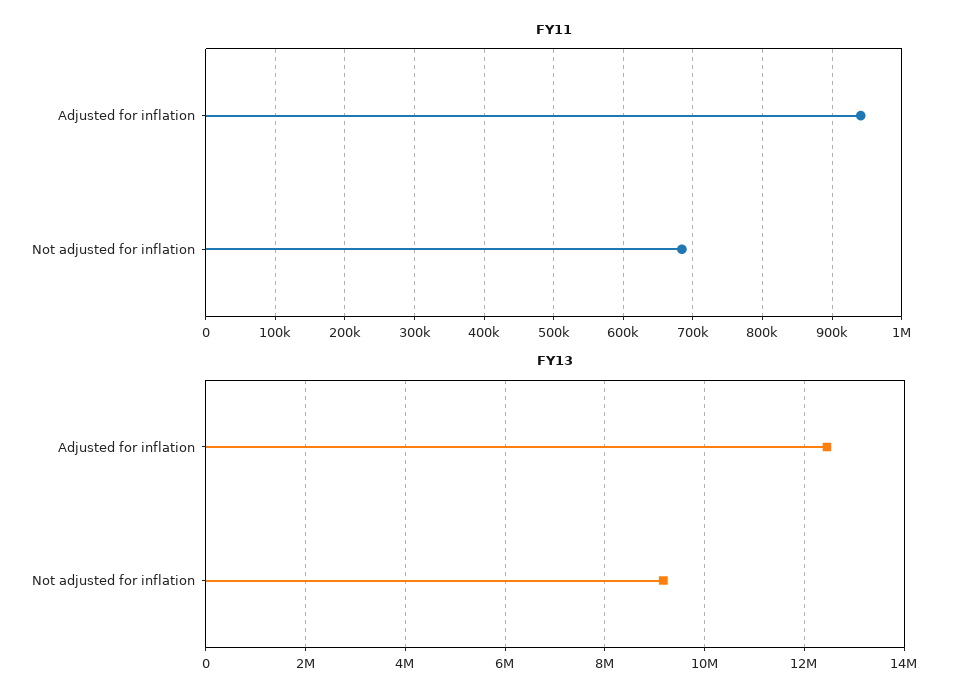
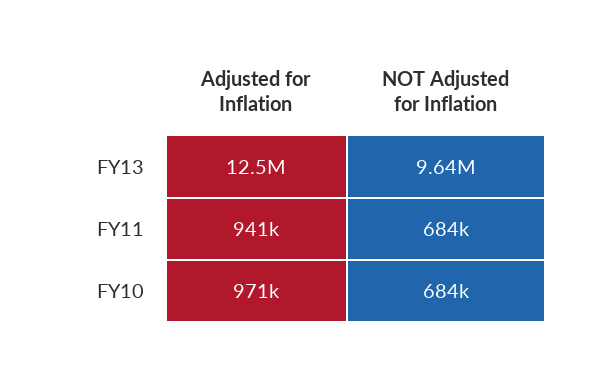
  {
    "FY11": {
      "Adjusted for inflation": 941000,
      "Not adjusted for inflation": 684000
    },
    "FY13": {
      "Adjusted for inflation": 12500000,
-     "Not adjusted for inflation": 9200000
+     "Not adjusted for inflation": 9640000
-   }
+   },
+   "FY10": {
+     "Adjusted for inflation": 971000,
+     "Not adjusted for inflation": 684000
+   }
  }

